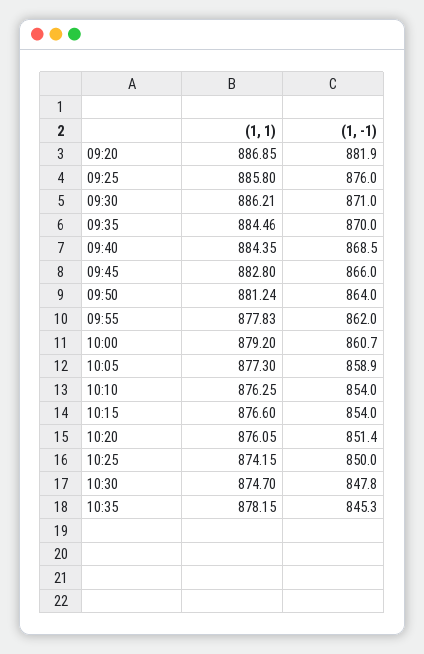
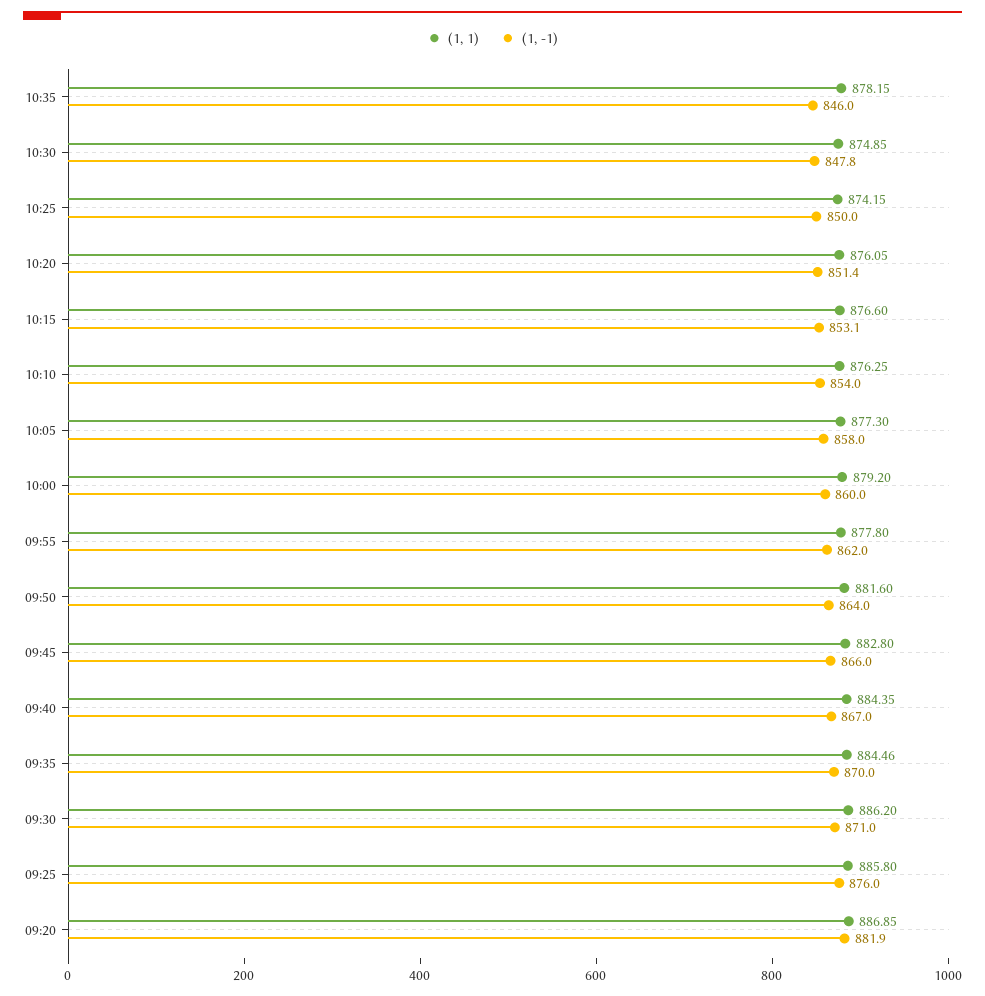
  {
    "(1, 1)": {
      "09:20": 886.85,
      "09:25": 885.8,
-     "09:30": 886.21,
+     "09:30": 886.2,
      "09:35": 884.46,
      "09:40": 884.35,
      "09:45": 882.8,
-     "09:50": 881.24,
+     "09:50": 881.6,
-     "09:55": 877.83,
+     "09:55": 877.8,
      "10:00": 879.2,
      "10:05": 877.3,
      "10:10": 876.25,
      "10:15": 876.6,
      "10:20": 876.05,
      "10:25": 874.15,
-     "10:30": 874.7,
+     "10:30": 874.85,
      "10:35": 878.15
    },
    "(1, -1)": {
      "09:20": 881.9,
      "09:25": 876,
      "09:30": 871,
      "09:35": 870,
-     "09:40": 868.5,
+     "09:40": 867,
      "09:45": 866,
      "09:50": 864,
      "09:55": 862,
-     "10:00": 860.7,
+     "10:00": 860,
-     "10:05": 858.9,
+     "10:05": 858,
      "10:10": 854,
-     "10:15": 854,
+     "10:15": 853.1,
      "10:20": 851.4,
      "10:25": 850,
      "10:30": 847.8,
-     "10:35": 845.3
+     "10:35": 846
    }
  }

